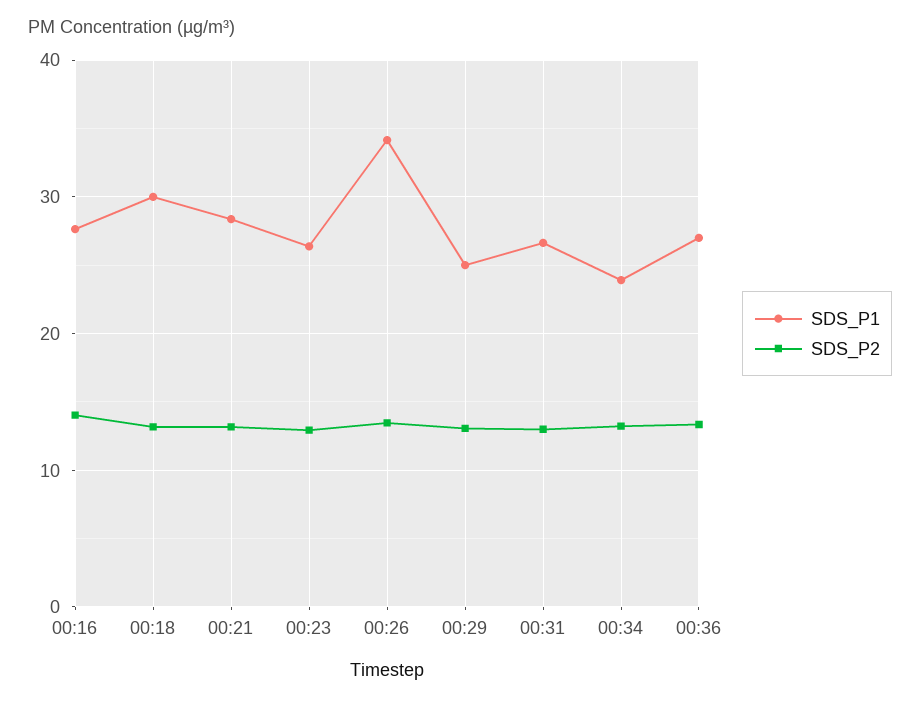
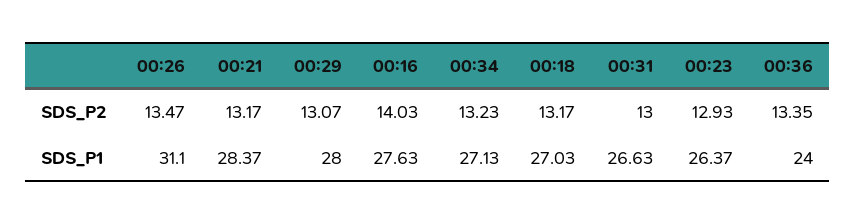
  {
    "SDS_P1": {
      "00:16": 27.63,
-     "00:18": 30,
+     "00:18": 27.03,
      "00:21": 28.37,
      "00:23": 26.37,
-     "00:26": 34,
+     "00:26": 31.1,
-     "00:29": 25,
+     "00:29": 28,
      "00:31": 26.63,
-     "00:34": 24,
+     "00:34": 27.13,
-     "00:36": 27
+     "00:36": 24
    },
    "SDS_P2": {
      "00:16": 14.03,
      "00:18": 13.17,
      "00:21": 13.17,
      "00:23": 12.93,
      "00:26": 13.47,
      "00:29": 13.07,
      "00:31": 13,
      "00:34": 13.23,
      "00:36": 13.35
    }
  }

